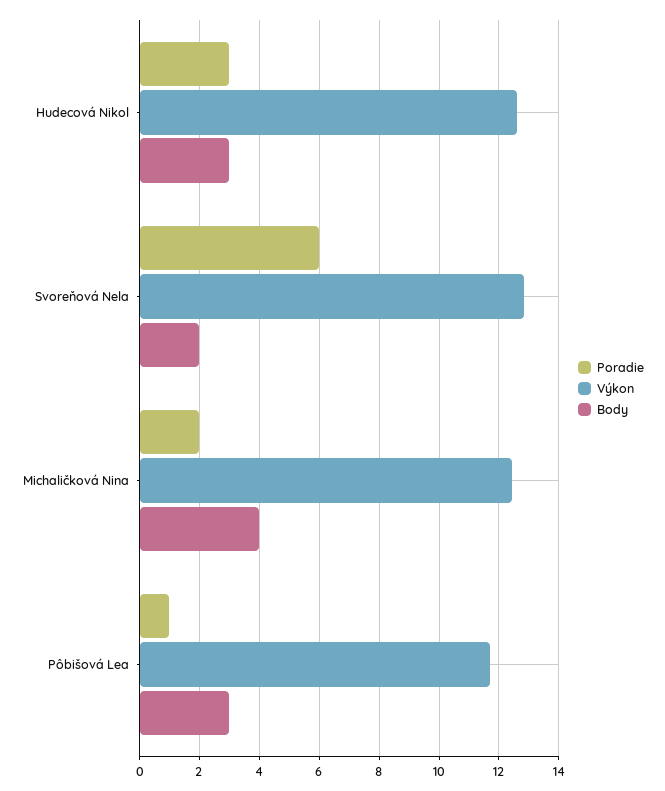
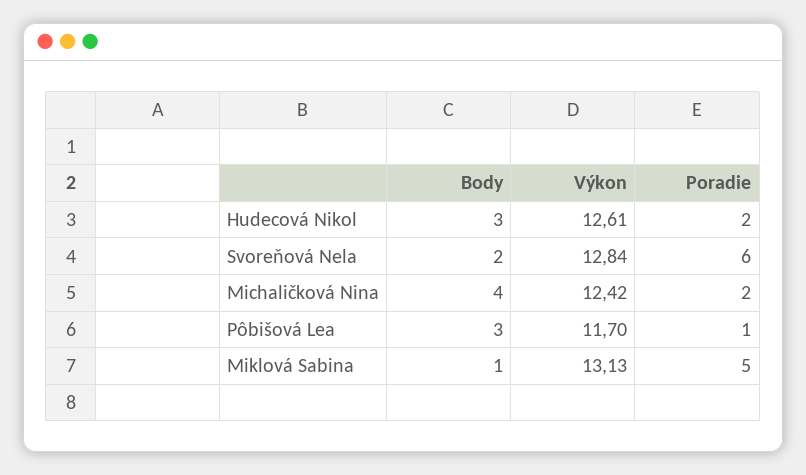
  {
    "Poradie": {
-     "Hudecová Nikol": 3,
+     "Hudecová Nikol": 2,
      "Svoreňová Nela": 6,
      "Michaličková Nina": 2,
-     "Pôbišová Lea": 1
+     "Pôbišová Lea": 1,
+     "Miklová Sabina": 5
    },
    "Výkon": {
      "Hudecová Nikol": 12.61,
      "Svoreňová Nela": 12.84,
      "Michaličková Nina": 12.42,
-     "Pôbišová Lea": 11.7
+     "Pôbišová Lea": 11.7,
+     "Miklová Sabina": 13.13
    },
    "Body": {
      "Hudecová Nikol": 3,
      "Svoreňová Nela": 2,
      "Michaličková Nina": 4,
-     "Pôbišová Lea": 3
+     "Pôbišová Lea": 3,
+     "Miklová Sabina": 1
    }
  }

